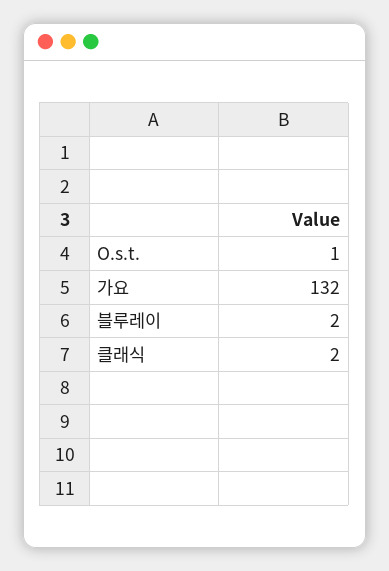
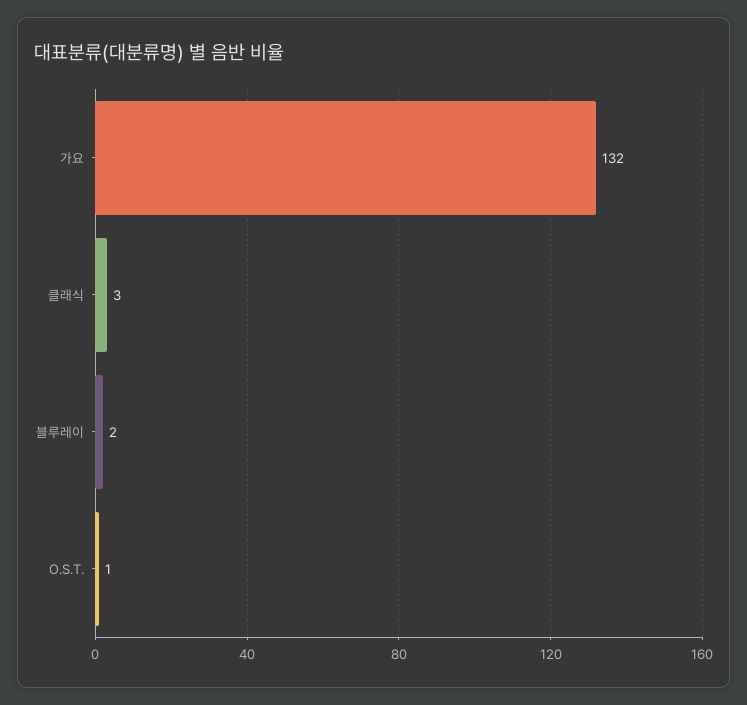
  {
    "O.s.t.": 1,
    "가요": 132,
    "블루레이": 2,
-   "클래식": 2
+   "클래식": 3
  }

